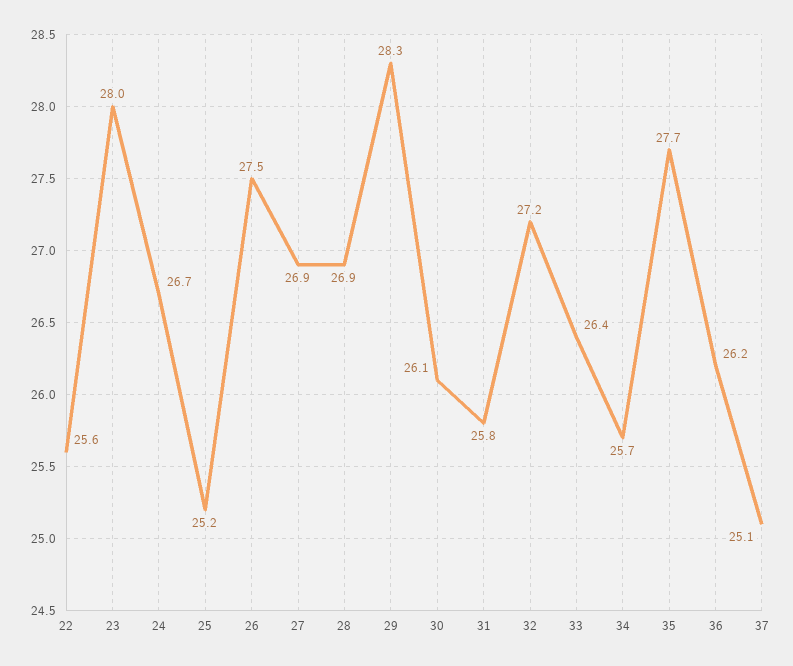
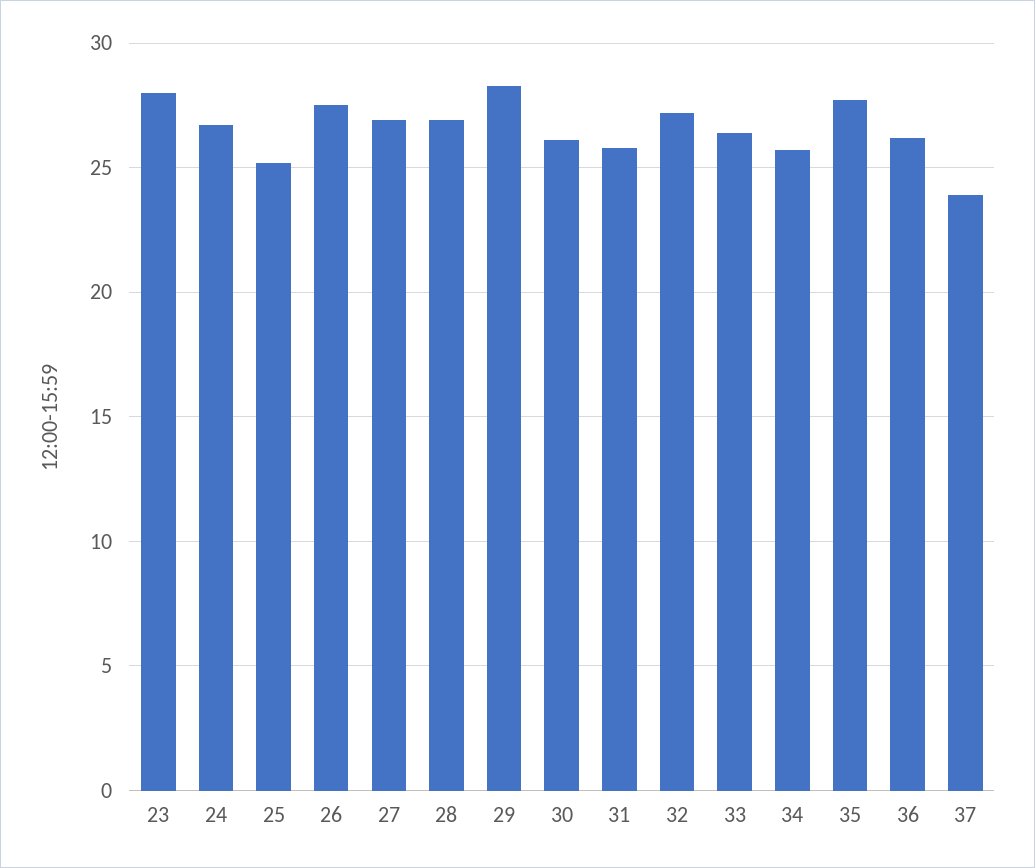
  {
-   "22": 25.6,
    "23": 28,
    "24": 26.7,
    "25": 25.2,
    "26": 27.5,
    "27": 26.9,
    "28": 26.9,
    "29": 28.3,
    "30": 26.1,
    "31": 25.8,
    "32": 27.2,
    "33": 26.4,
    "34": 25.7,
    "35": 27.7,
    "36": 26.2,
-   "37": 25.1
+   "37": 24
  }

